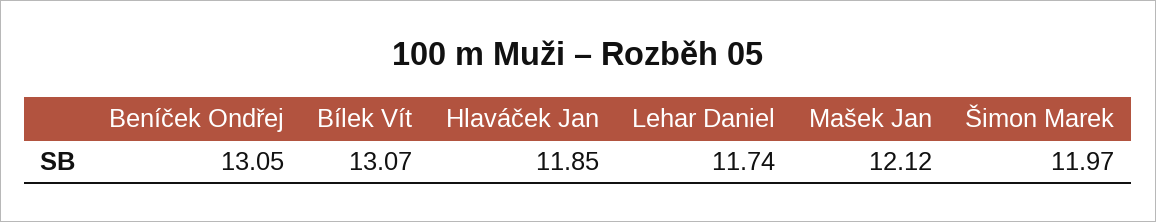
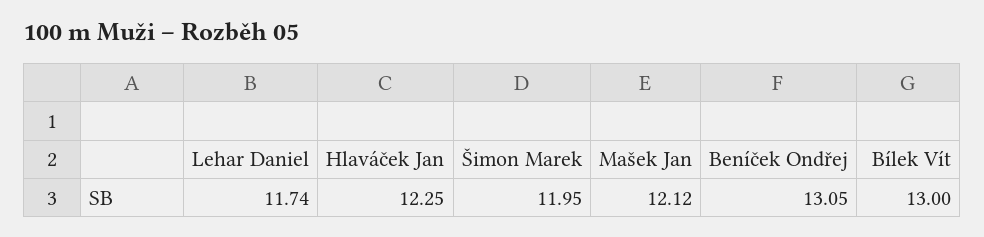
  {
    "Beníček Ondřej": 13.05,
-   "Bílek Vít": 13.07,
+   "Bílek Vít": 13,
-   "Hlaváček Jan": 11.85,
+   "Hlaváček Jan": 12.25,
    "Lehar Daniel": 11.74,
    "Mašek Jan": 12.12,
-   "Šimon Marek": 11.97
+   "Šimon Marek": 11.95
  }

